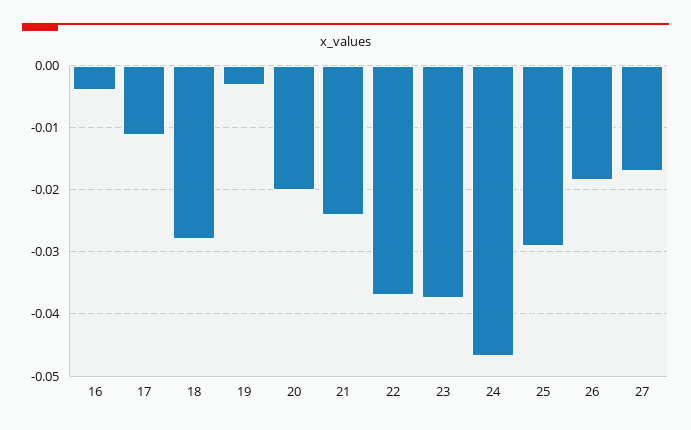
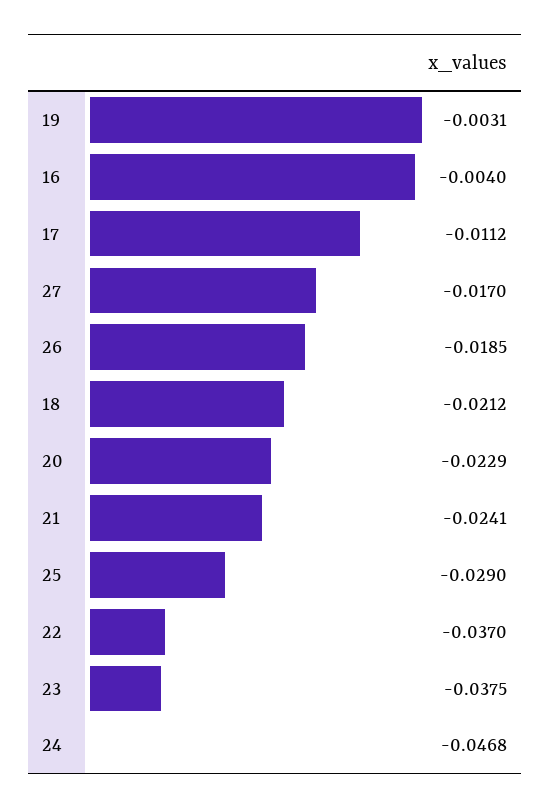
  {
    "16": -0.004,
    "17": -0.0112,
-   "18": -0.028,
+   "18": -0.0212,
    "19": -0.0031,
-   "20": -0.02,
+   "20": -0.0229,
    "21": -0.0241,
    "22": -0.037,
    "23": -0.0375,
    "24": -0.0468,
    "25": -0.029,
    "26": -0.0185,
    "27": -0.017
  }

